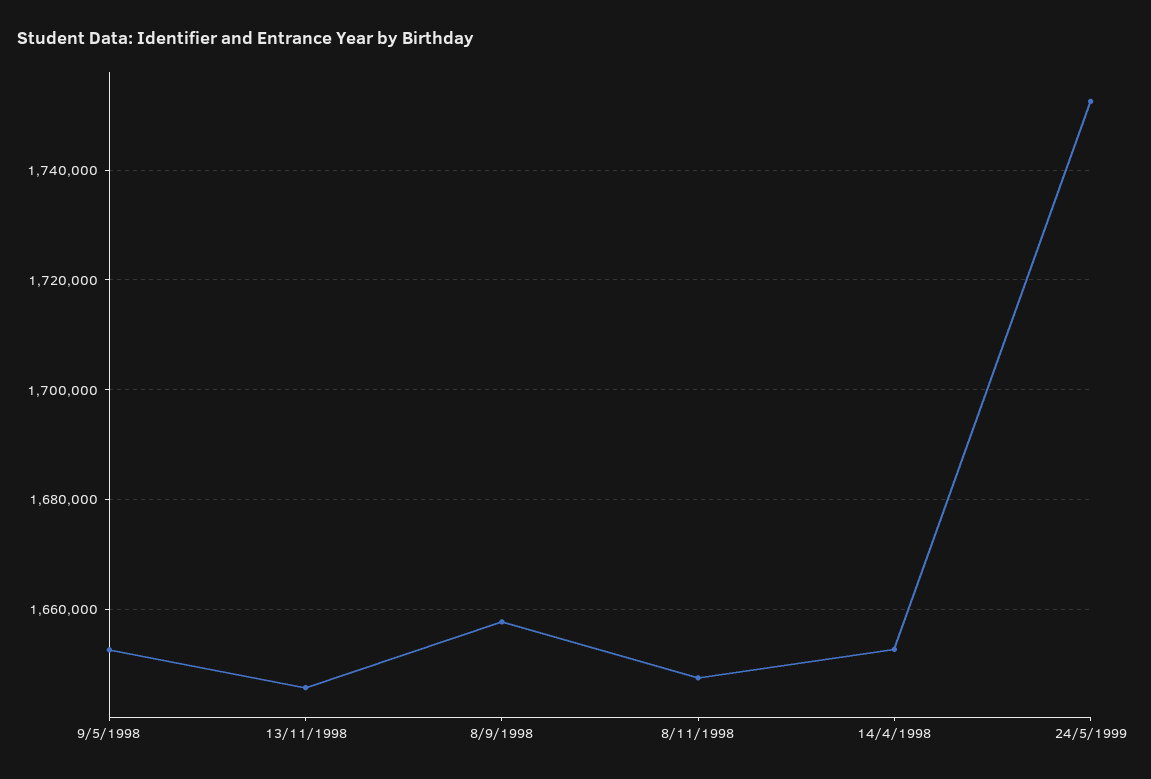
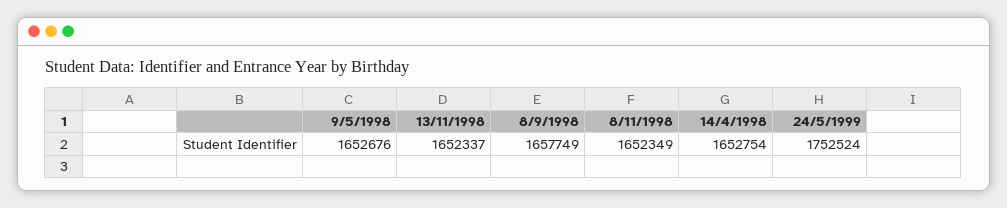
  {
    "9/5/1998": 1652676,
-   "13/11/1998": 1646000,
+   "13/11/1998": 1652337,
    "8/9/1998": 1657749,
-   "8/11/1998": 1648000,
+   "8/11/1998": 1652349,
    "14/4/1998": 1652754,
    "24/5/1999": 1752524
  }

